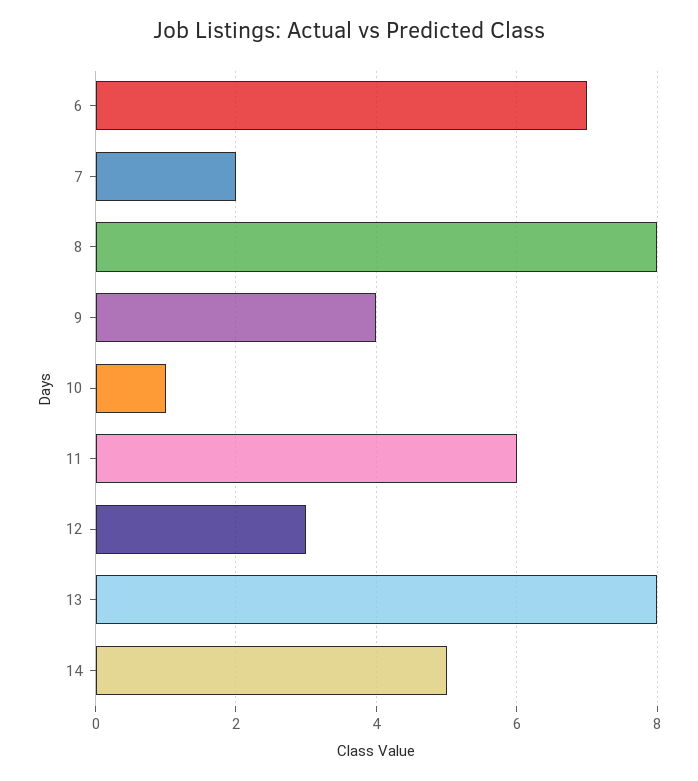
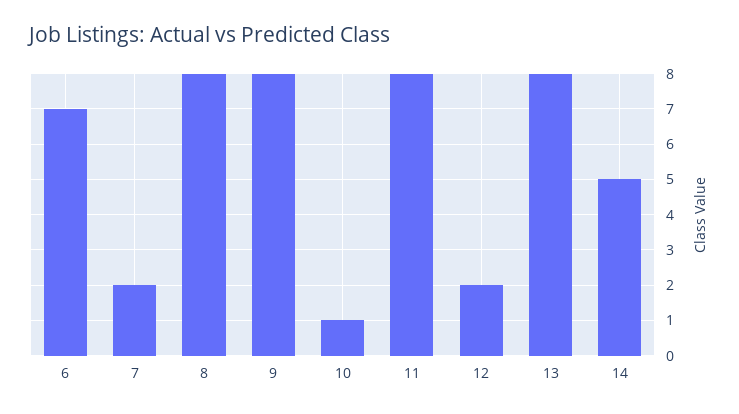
  {
    "6": 7,
    "7": 2,
    "8": 8,
-   "9": 4,
+   "9": 8,
    "10": 1,
-   "11": 6,
+   "11": 8,
-   "12": 3,
+   "12": 2,
    "13": 8,
    "14": 5
  }

